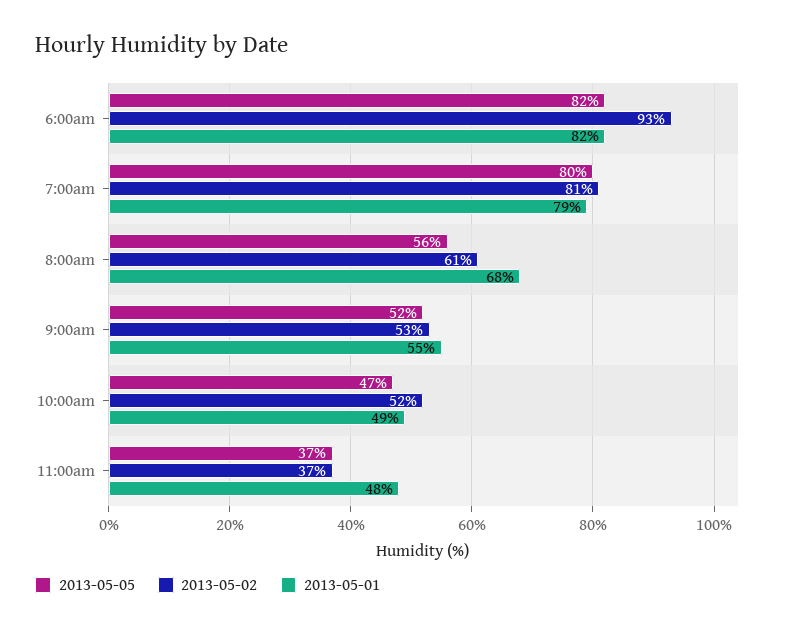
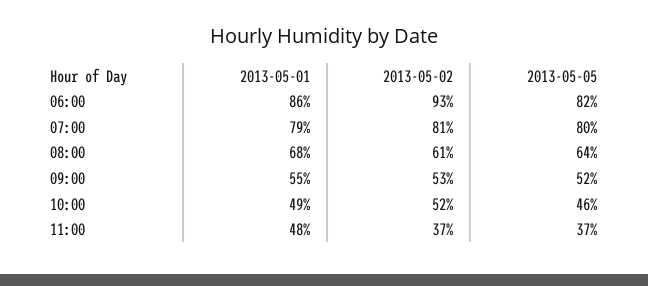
  {
    "2013-05-05": {
      "6:00am": 82,
      "7:00am": 80,
-     "8:00am": 56,
+     "8:00am": 64,
      "9:00am": 52,
-     "10:00am": 47,
+     "10:00am": 46,
      "11:00am": 37
    },
    "2013-05-02": {
      "6:00am": 93,
      "7:00am": 81,
      "8:00am": 61,
      "9:00am": 53,
      "10:00am": 52,
      "11:00am": 37
    },
    "2013-05-01": {
-     "6:00am": 82,
+     "6:00am": 86,
      "7:00am": 79,
      "8:00am": 68,
      "9:00am": 55,
      "10:00am": 49,
      "11:00am": 48
    }
  }

